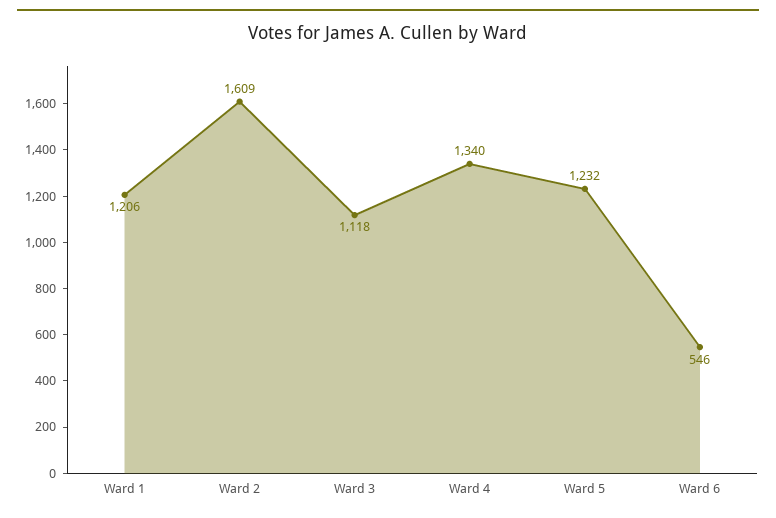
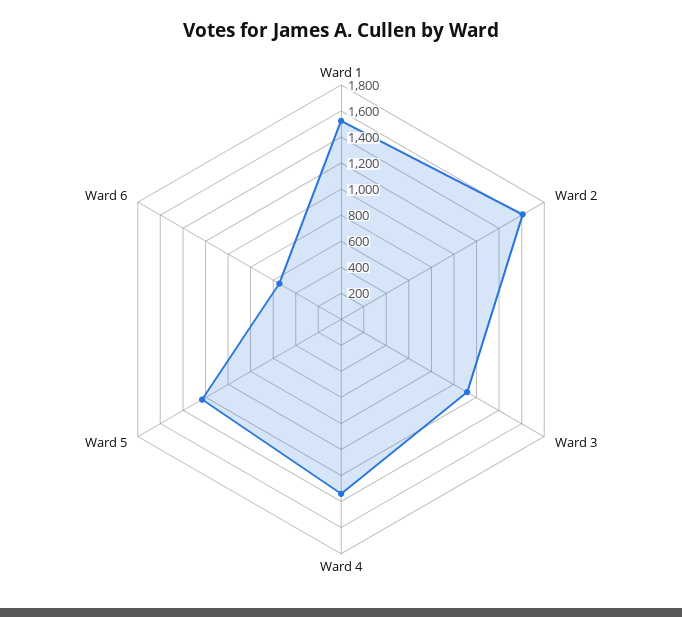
  {
-   "Ward 1": 1206,
+   "Ward 1": 1500,
    "Ward 2": 1609,
    "Ward 3": 1118,
    "Ward 4": 1340,
    "Ward 5": 1232,
    "Ward 6": 546
  }

